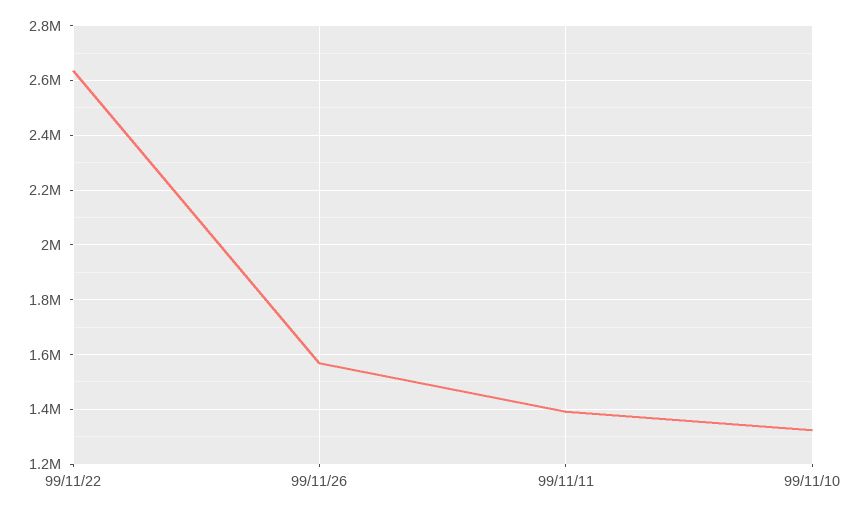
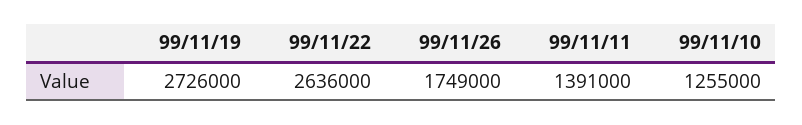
  {
    "99/11/22": 2636000,
-   "99/11/26": 1575000,
+   "99/11/26": 1749000,
    "99/11/11": 1391000,
-   "99/11/10": 1325000
+   "99/11/10": 1255000,
+   "99/11/19": 2726000
  }

